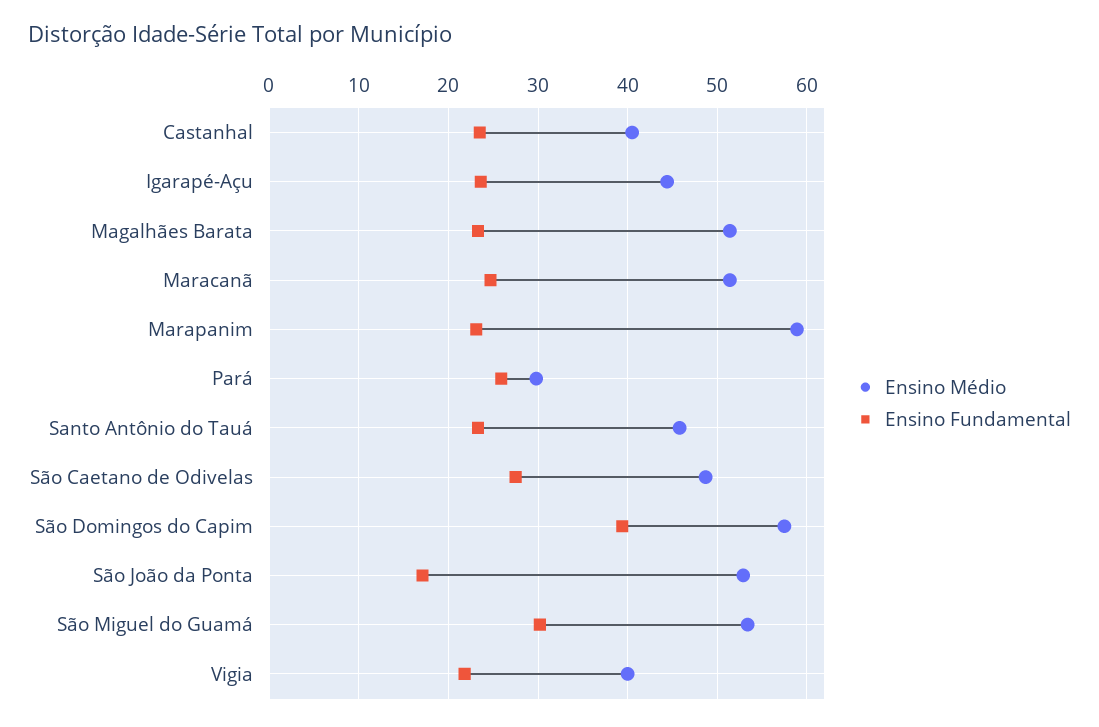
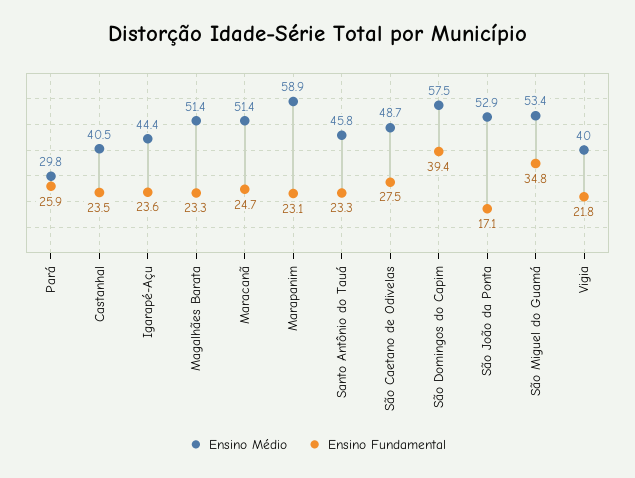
  {
    "Ensino Médio": {
      "Castanhal": 40.5,
      "Igarapé-Açu": 44.4,
      "Magalhães Barata": 51.4,
      "Maracanã": 51.4,
      "Marapanim": 58.9,
      "Pará": 29.8,
      "Santo Antônio do Tauá": 45.8,
      "São Caetano de Odivelas": 48.7,
      "São Domingos do Capim": 57.5,
      "São João da Ponta": 52.9,
      "São Miguel do Guamá": 53.4,
      "Vigia": 40
    },
    "Ensino Fundamental": {
      "Castanhal": 23.5,
      "Igarapé-Açu": 23.6,
      "Magalhães Barata": 23.3,
      "Maracanã": 24.7,
      "Marapanim": 23.1,
      "Pará": 25.9,
      "Santo Antônio do Tauá": 23.3,
      "São Caetano de Odivelas": 27.5,
      "São Domingos do Capim": 39.4,
      "São João da Ponta": 17.1,
-     "São Miguel do Guamá": 30,
+     "São Miguel do Guamá": 34.8,
      "Vigia": 21.8
    }
  }

